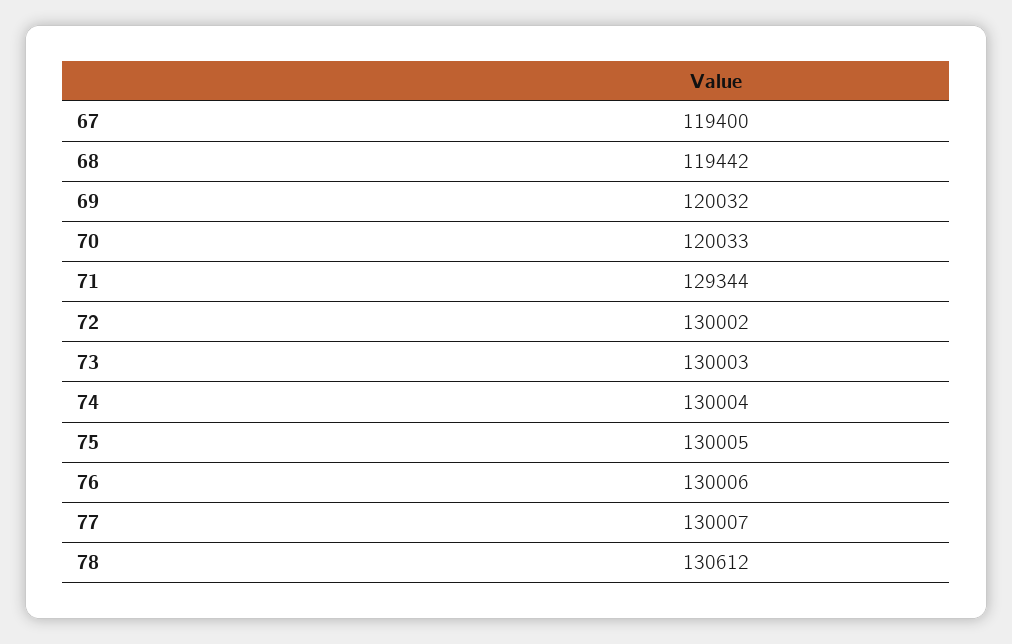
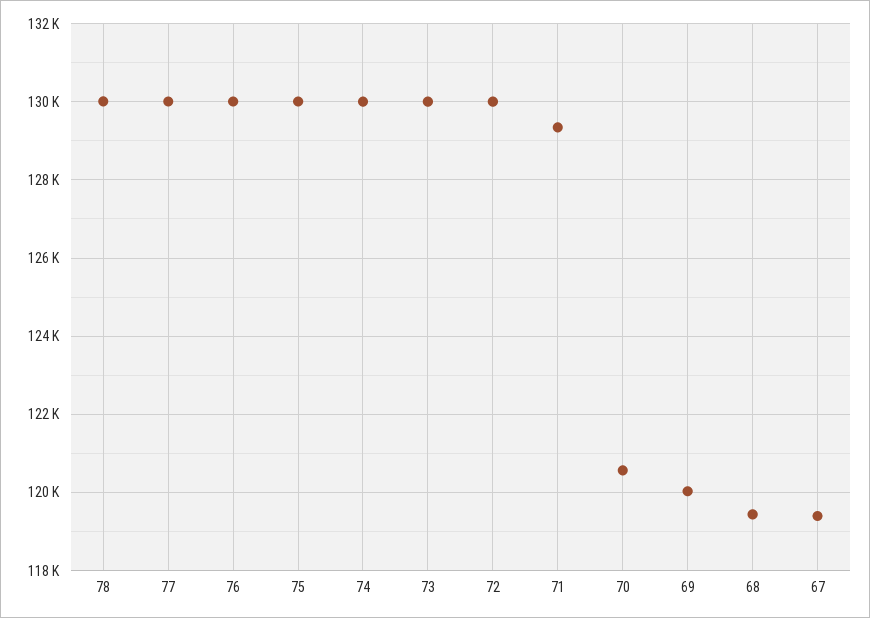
  {
    "67": 119400,
    "68": 119442,
    "69": 120032,
-   "70": 120033,
+   "70": 120600,
    "71": 129344,
    "72": 130002,
    "73": 130003,
    "74": 130004,
    "75": 130005,
    "76": 130006,
    "77": 130007,
-   "78": 130612
+   "78": 130000
  }

